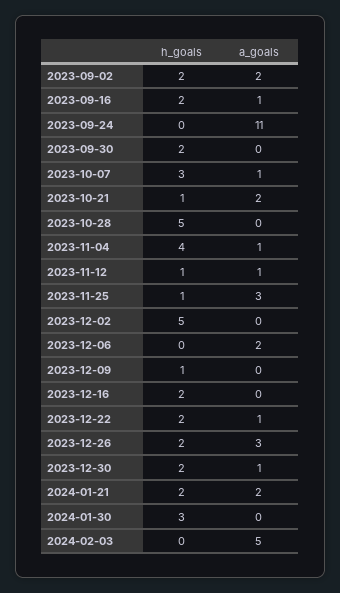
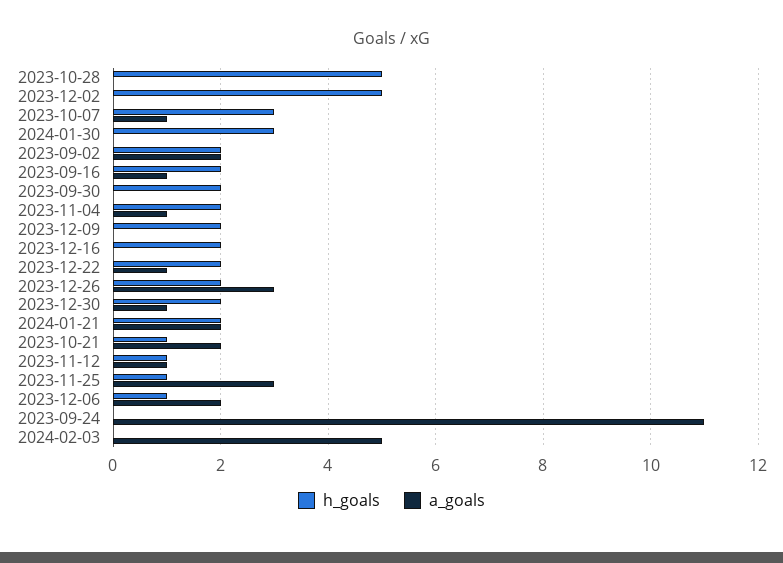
  {
    "h_goals": {
      "2023-09-02": 2,
      "2023-09-16": 2,
      "2023-09-24": 0,
      "2023-09-30": 2,
      "2023-10-07": 3,
      "2023-10-21": 1,
      "2023-10-28": 5,
-     "2023-11-04": 4,
+     "2023-11-04": 2,
      "2023-11-12": 1,
      "2023-11-25": 1,
      "2023-12-02": 5,
-     "2023-12-06": 0,
+     "2023-12-06": 1,
-     "2023-12-09": 1,
+     "2023-12-09": 2,
      "2023-12-16": 2,
      "2023-12-22": 2,
      "2023-12-26": 2,
      "2023-12-30": 2,
      "2024-01-21": 2,
      "2024-01-30": 3,
      "2024-02-03": 0
    },
    "a_goals": {
      "2023-09-02": 2,
      "2023-09-16": 1,
      "2023-09-24": 11,
      "2023-09-30": 0,
      "2023-10-07": 1,
      "2023-10-21": 2,
      "2023-10-28": 0,
      "2023-11-04": 1,
      "2023-11-12": 1,
      "2023-11-25": 3,
      "2023-12-02": 0,
      "2023-12-06": 2,
      "2023-12-09": 0,
      "2023-12-16": 0,
      "2023-12-22": 1,
      "2023-12-26": 3,
      "2023-12-30": 1,
      "2024-01-21": 2,
      "2024-01-30": 0,
      "2024-02-03": 5
    }
  }

